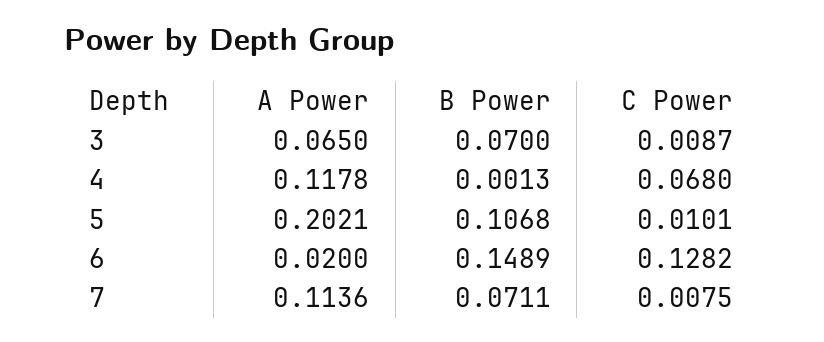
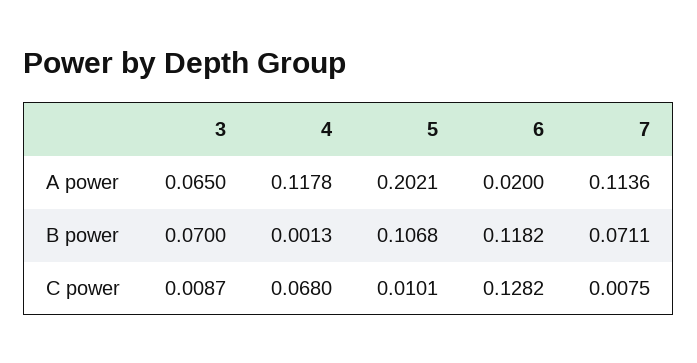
  {
    "A Power": {
      "3": 0.065,
      "4": 0.1178,
      "5": 0.2021,
      "6": 0.02,
      "7": 0.1136
    },
    "B Power": {
      "3": 0.07,
      "4": 0.0013,
      "5": 0.1068,
-     "6": 0.1489,
+     "6": 0.1182,
      "7": 0.0711
    },
    "C Power": {
      "3": 0.0087,
      "4": 0.068,
      "5": 0.0101,
      "6": 0.1282,
      "7": 0.0075
    }
  }

